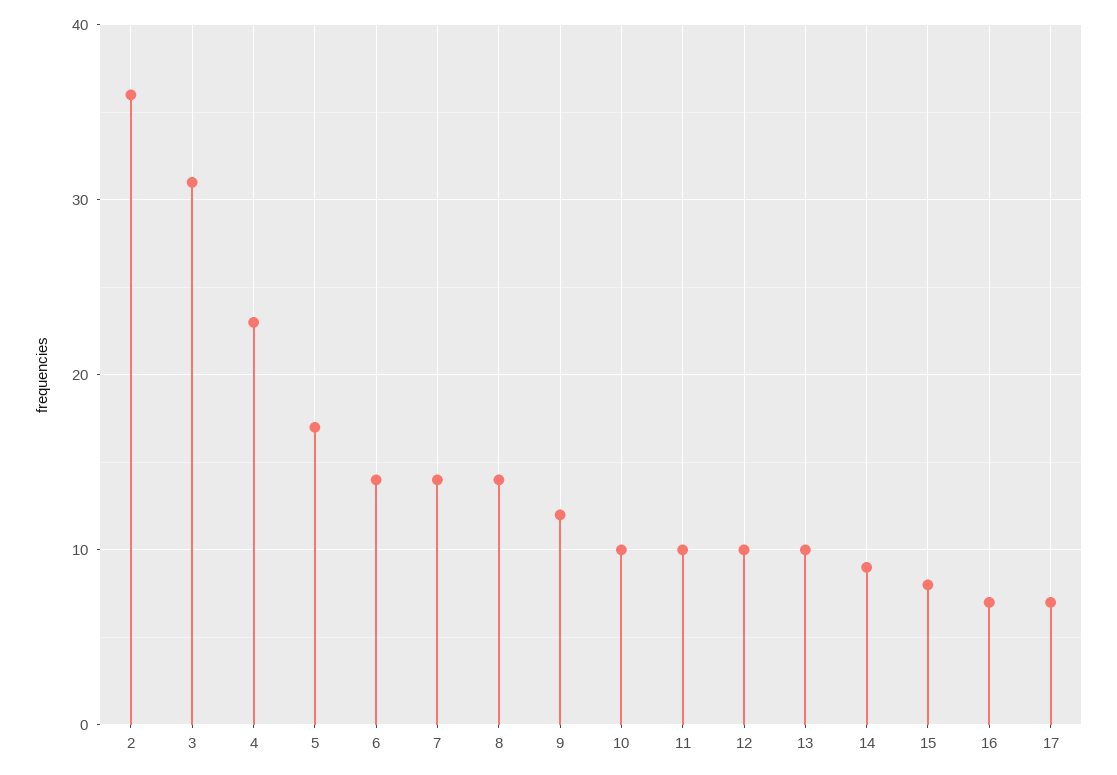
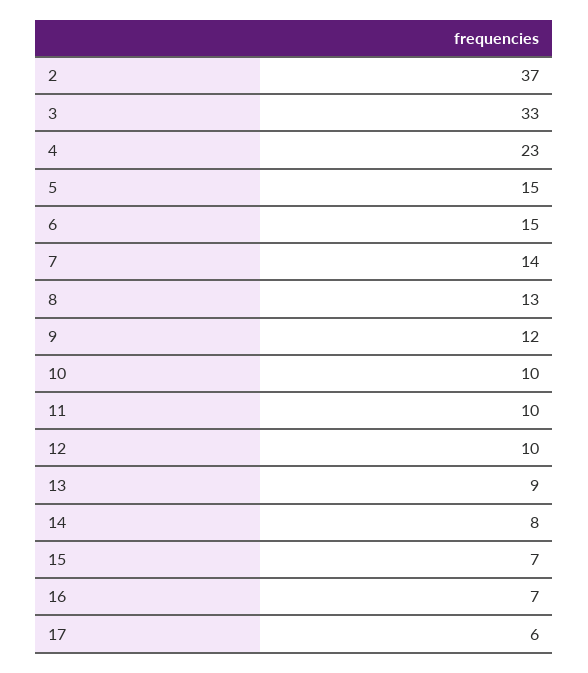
  {
-   "2": 36,
+   "2": 37,
-   "3": 31,
+   "3": 33,
    "4": 23,
-   "5": 17,
+   "5": 15,
-   "6": 14,
+   "6": 15,
    "7": 14,
-   "8": 14,
+   "8": 13,
    "9": 12,
    "10": 10,
    "11": 10,
    "12": 10,
-   "13": 10,
+   "13": 9,
-   "14": 9,
+   "14": 8,
-   "15": 8,
+   "15": 7,
    "16": 7,
-   "17": 7
+   "17": 6
  }

